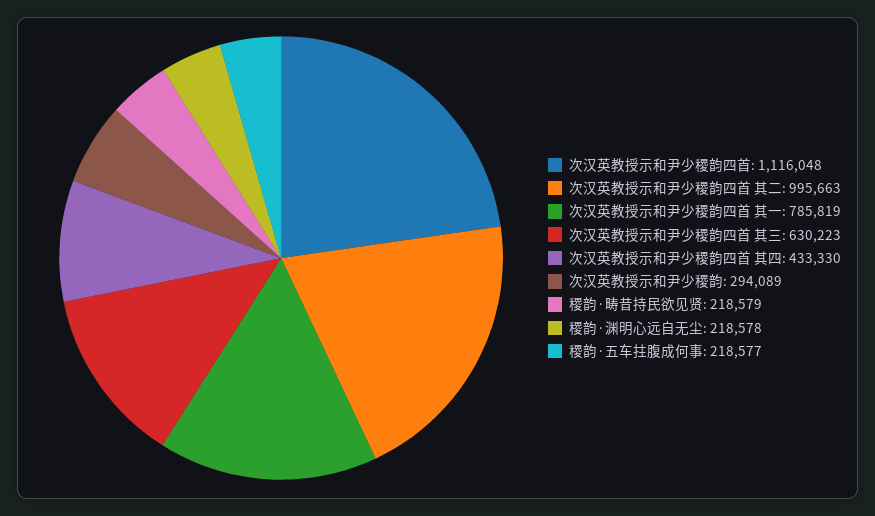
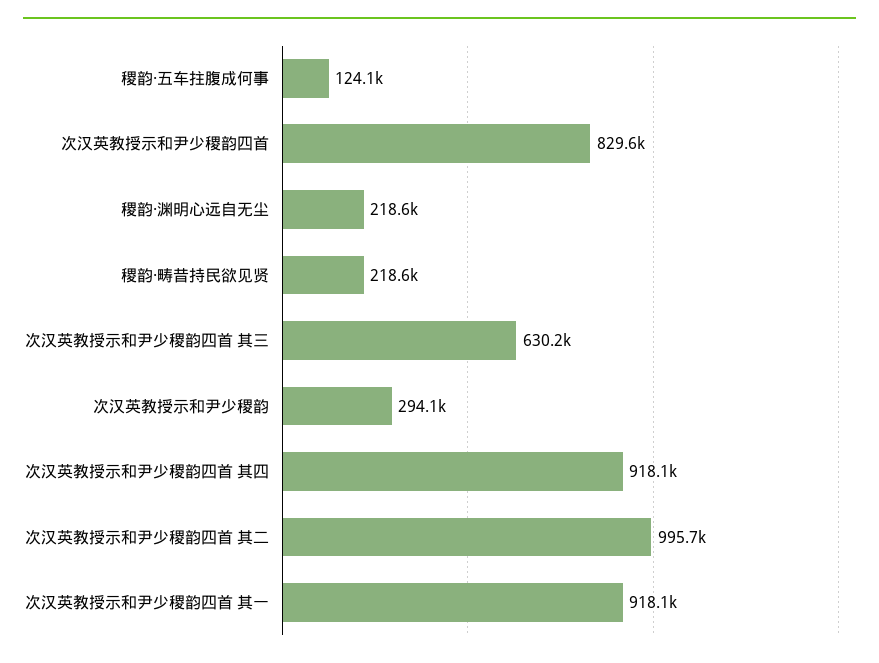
  {
-   "次汉英教授示和尹少稷韵四首": 1116048,
+   "次汉英教授示和尹少稷韵四首": 829600,
    "次汉英教授示和尹少稷韵四首 其二": 995663,
-   "次汉英教授示和尹少稷韵四首 其一": 785819,
+   "次汉英教授示和尹少稷韵四首 其一": 918100,
    "次汉英教授示和尹少稷韵四首 其三": 630223,
-   "次汉英教授示和尹少稷韵四首 其四": 433330,
+   "次汉英教授示和尹少稷韵四首 其四": 918100,
    "次汉英教授示和尹少稷韵": 294089,
    "稷韵·畴昔持民欲见贤": 218579,
    "稷韵·渊明心远自无尘": 218578,
-   "稷韵·五车拄腹成何事": 218577
+   "稷韵·五车拄腹成何事": 124100
  }

